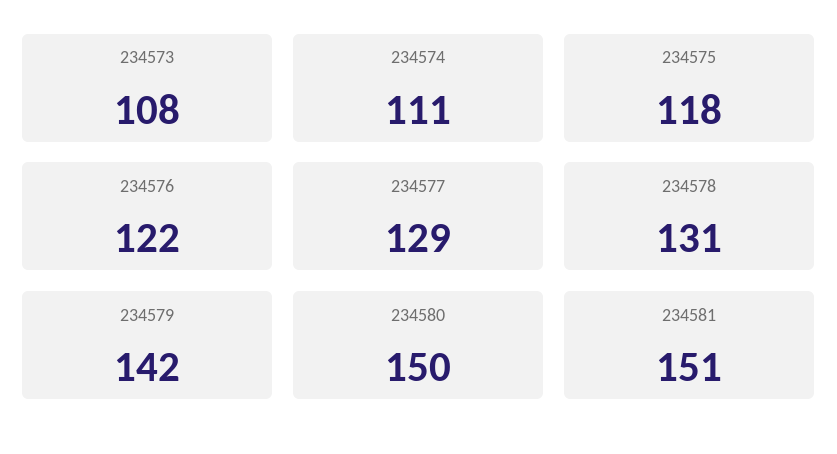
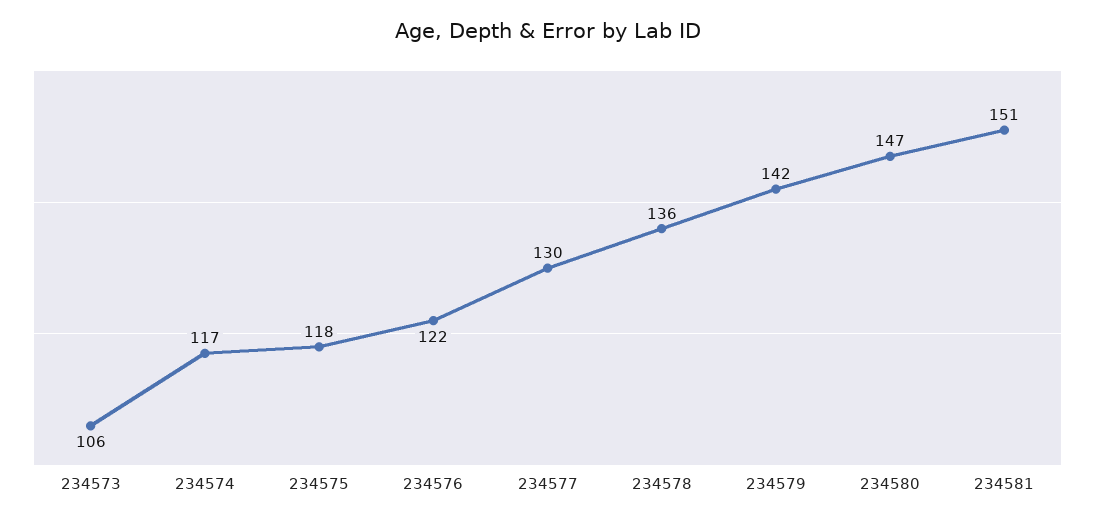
  {
-   "234573": 108,
+   "234573": 106,
-   "234574": 111,
+   "234574": 117,
    "234575": 118,
    "234576": 122,
-   "234577": 129,
+   "234577": 130,
-   "234578": 131,
+   "234578": 136,
    "234579": 142,
-   "234580": 150,
+   "234580": 147,
    "234581": 151
  }

